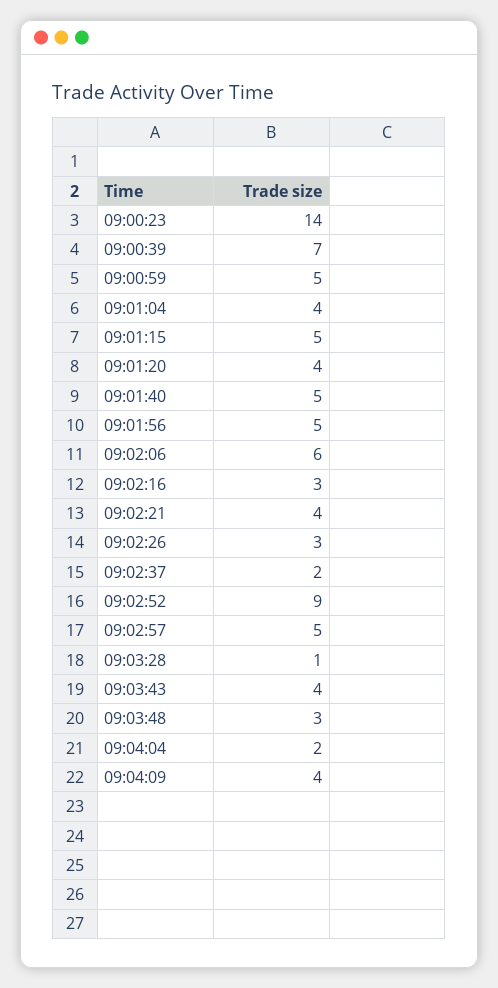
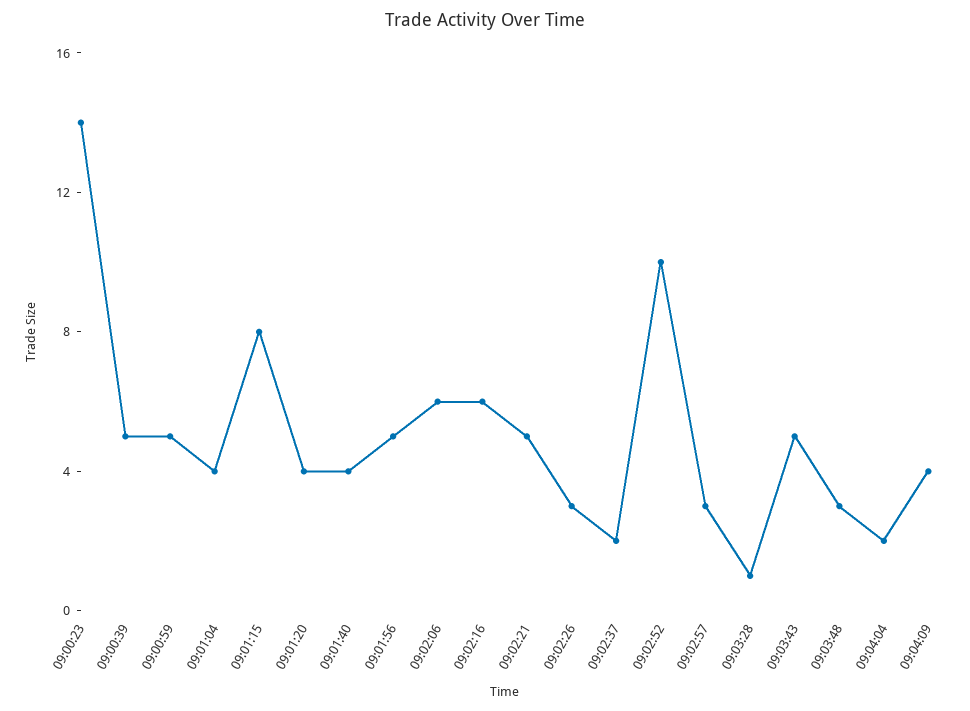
  {
    "09:00:23": 14,
-   "09:00:39": 7,
+   "09:00:39": 5,
    "09:00:59": 5,
    "09:01:04": 4,
-   "09:01:15": 5,
+   "09:01:15": 8,
    "09:01:20": 4,
-   "09:01:40": 5,
+   "09:01:40": 4,
    "09:01:56": 5,
    "09:02:06": 6,
-   "09:02:16": 3,
+   "09:02:16": 6,
-   "09:02:21": 4,
+   "09:02:21": 5,
    "09:02:26": 3,
    "09:02:37": 2,
-   "09:02:52": 9,
+   "09:02:52": 10,
-   "09:02:57": 5,
+   "09:02:57": 3,
    "09:03:28": 1,
-   "09:03:43": 4,
+   "09:03:43": 5,
    "09:03:48": 3,
    "09:04:04": 2,
    "09:04:09": 4
  }

